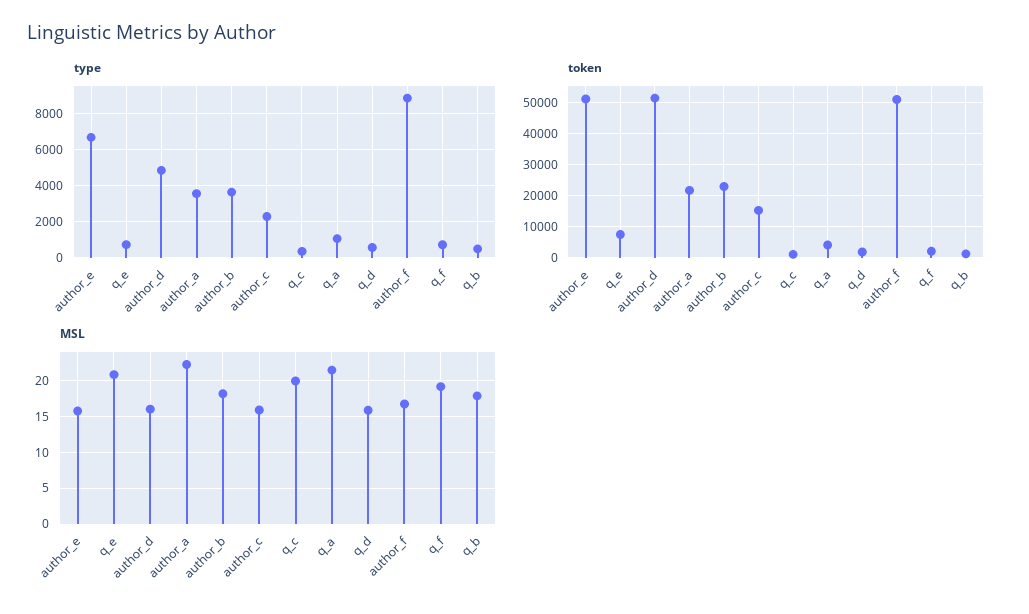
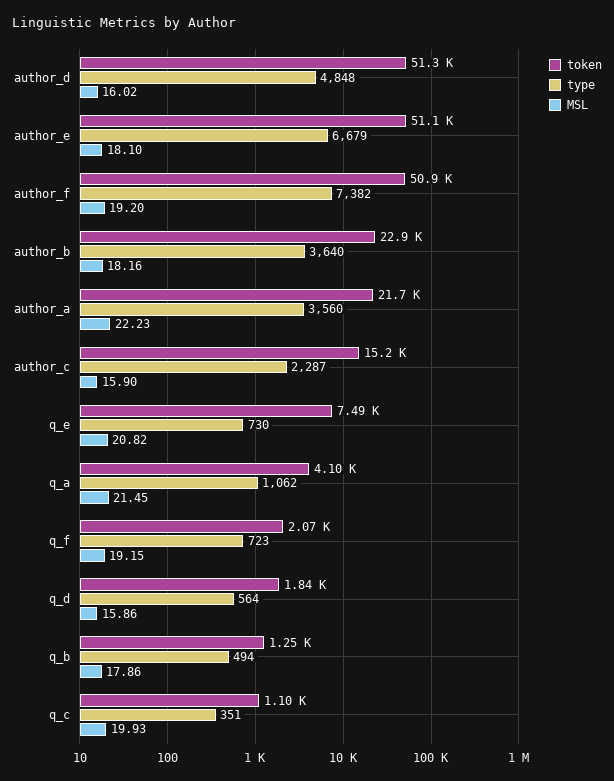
  {
    "type": {
      "author_e": 6679,
      "q_e": 730,
      "author_d": 4848,
      "author_a": 3560,
      "author_b": 3640,
      "author_c": 2287,
      "q_c": 351,
      "q_a": 1062,
      "q_d": 564,
-     "author_f": 9000,
+     "author_f": 7382,
      "q_f": 723,
      "q_b": 494
    },
    "token": {
      "author_e": 51100,
      "q_e": 7490,
      "author_d": 51300,
      "author_a": 21700,
      "author_b": 22900,
      "author_c": 15200,
      "q_c": 1100,
      "q_a": 4100,
      "q_d": 1840,
      "author_f": 50900,
      "q_f": 2070,
      "q_b": 1250
    },
    "MSL": {
-     "author_e": 16,
+     "author_e": 18.1,
      "q_e": 20.82,
      "author_d": 16.02,
      "author_a": 22.23,
      "author_b": 18.16,
      "author_c": 15.9,
      "q_c": 19.93,
      "q_a": 21.45,
      "q_d": 15.86,
-     "author_f": 17,
+     "author_f": 19.2,
      "q_f": 19.15,
      "q_b": 17.86
    }
  }

